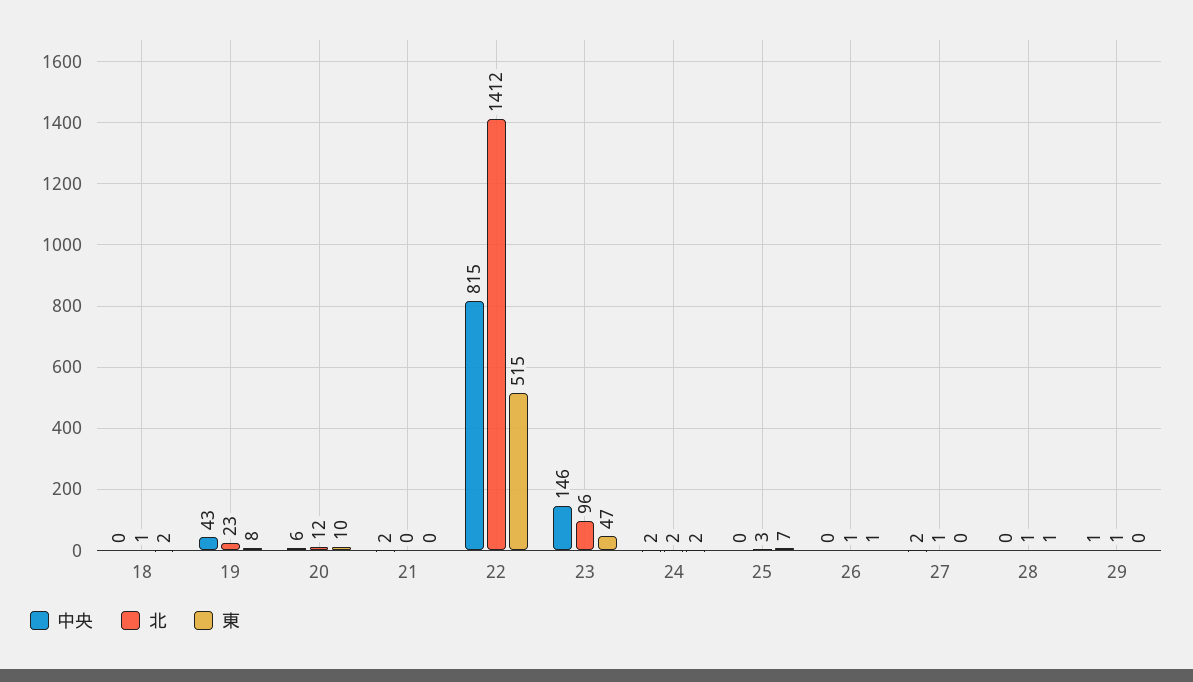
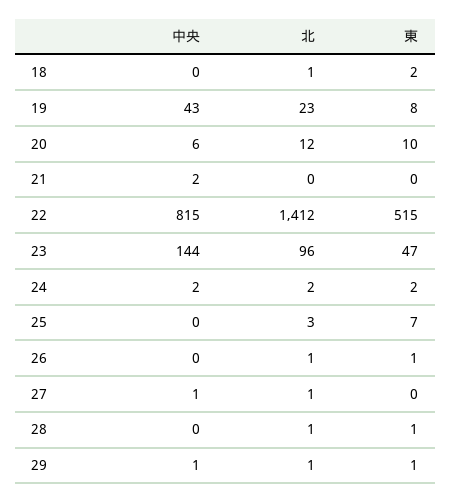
  {
    "中央": {
      "18": 0,
      "19": 43,
      "20": 6,
      "21": 2,
      "22": 815,
-     "23": 146,
+     "23": 144,
      "24": 2,
      "25": 0,
      "26": 0,
-     "27": 2,
+     "27": 1,
      "28": 0,
      "29": 1
    },
    "北": {
      "18": 1,
      "19": 23,
      "20": 12,
      "21": 0,
      "22": 1412,
      "23": 96,
      "24": 2,
      "25": 3,
      "26": 1,
      "27": 1,
      "28": 1,
      "29": 1
    },
    "東": {
      "18": 2,
      "19": 8,
      "20": 10,
      "21": 0,
      "22": 515,
      "23": 47,
      "24": 2,
      "25": 7,
      "26": 1,
      "27": 0,
      "28": 1,
-     "29": 0
+     "29": 1
    }
  }

